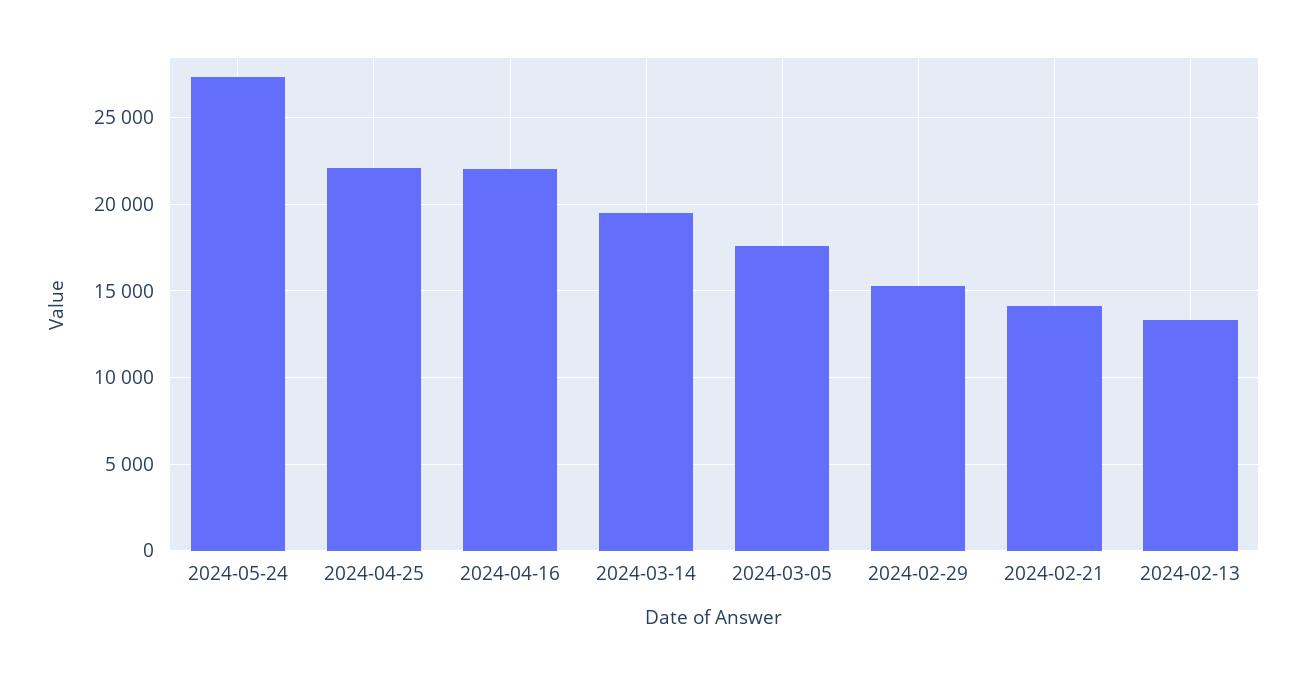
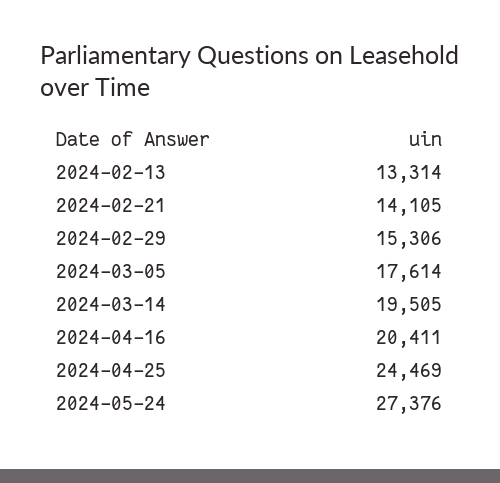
  {
    "2024-05-24": 27376,
-   "2024-04-25": 22000,
+   "2024-04-25": 24469,
-   "2024-04-16": 22000,
+   "2024-04-16": 20411,
    "2024-03-14": 19505,
    "2024-03-05": 17614,
    "2024-02-29": 15306,
    "2024-02-21": 14105,
    "2024-02-13": 13314
  }

